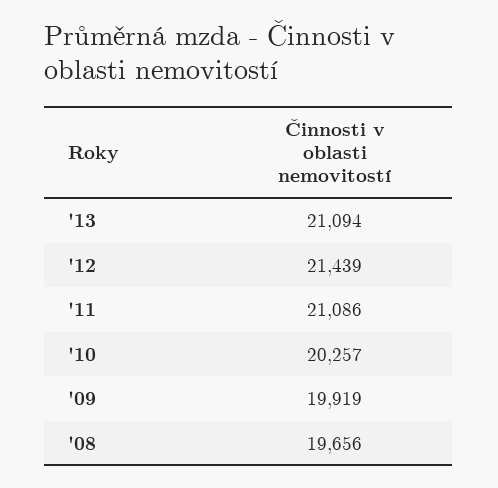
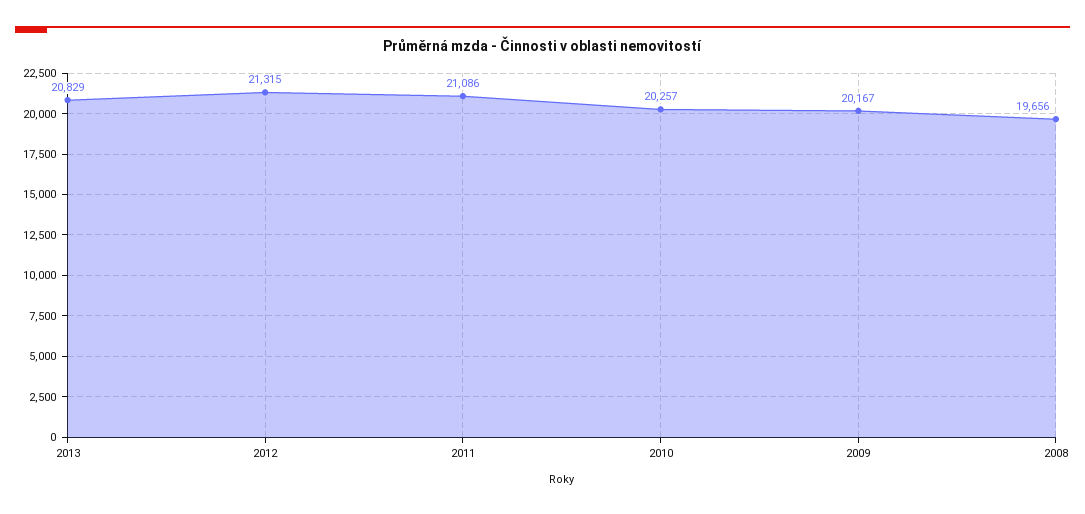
  {
-   "'13": 21094,
+   "'13": 20829,
-   "'12": 21439,
+   "'12": 21315,
    "'11": 21086,
    "'10": 20257,
-   "'09": 19919,
+   "'09": 20167,
    "'08": 19656
  }

